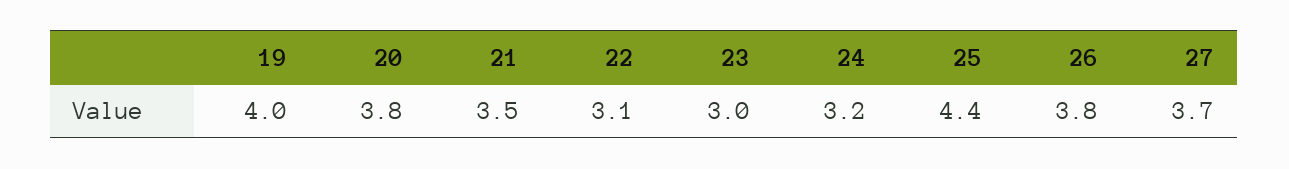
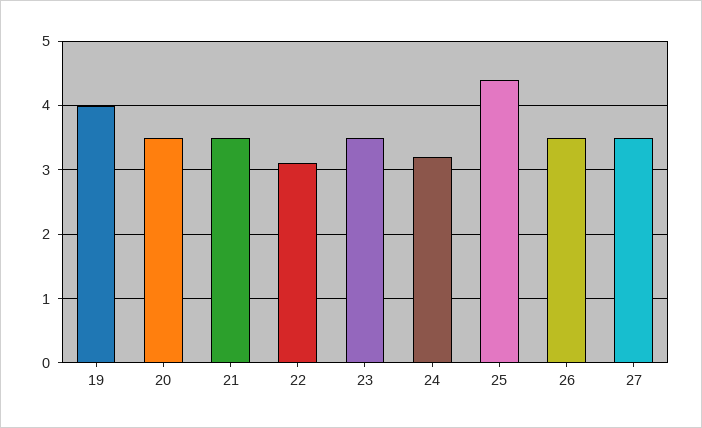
  {
    "19": 4,
-   "20": 3.8,
+   "20": 3.5,
    "21": 3.5,
    "22": 3.1,
-   "23": 3,
+   "23": 3.5,
    "24": 3.2,
    "25": 4.4,
-   "26": 3.8,
+   "26": 3.5,
-   "27": 3.7
+   "27": 3.5
  }

